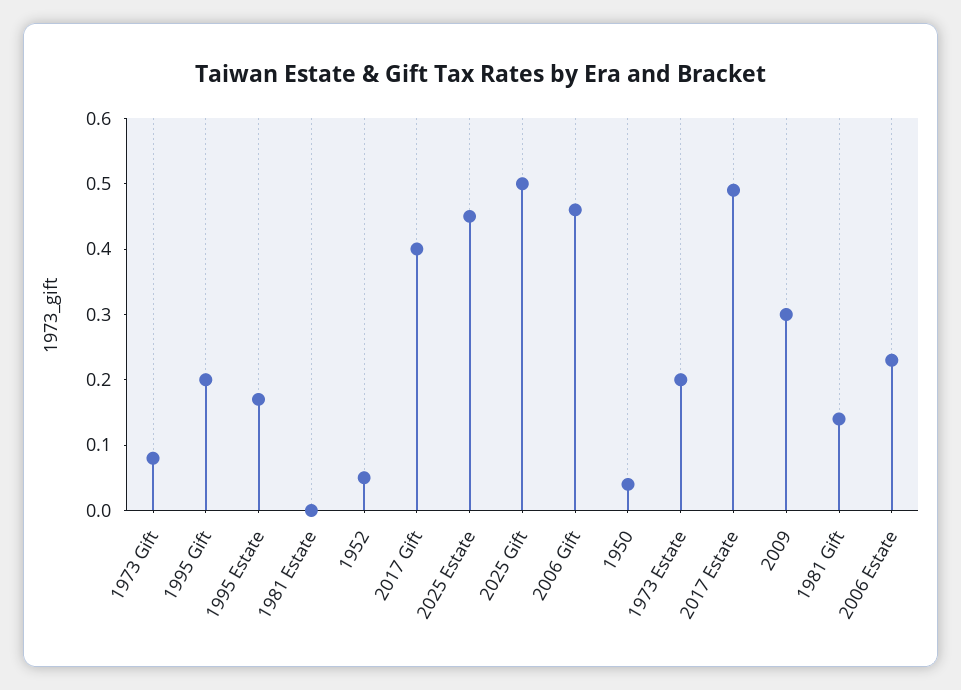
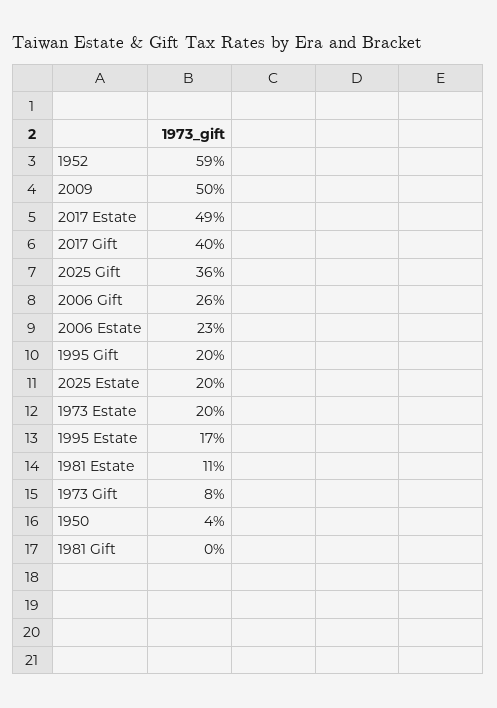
  {
    "1973 Gift": 0.08,
    "1995 Gift": 0.2,
    "1995 Estate": 0.17,
-   "1981 Estate": 0,
+   "1981 Estate": 0.11,
-   "1952": 0.05,
+   "1952": 0.59,
    "2017 Gift": 0.4,
-   "2025 Estate": 0.45,
+   "2025 Estate": 0.2,
-   "2025 Gift": 0.5,
+   "2025 Gift": 0.36,
-   "2006 Gift": 0.45,
+   "2006 Gift": 0.26,
    "1950": 0.04,
    "1973 Estate": 0.2,
    "2017 Estate": 0.49,
-   "2009": 0.3,
+   "2009": 0.5,
-   "1981 Gift": 0.15,
+   "1981 Gift": 0,
    "2006 Estate": 0.23
  }

